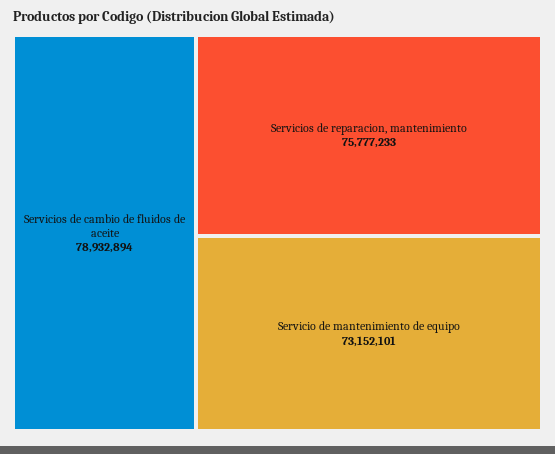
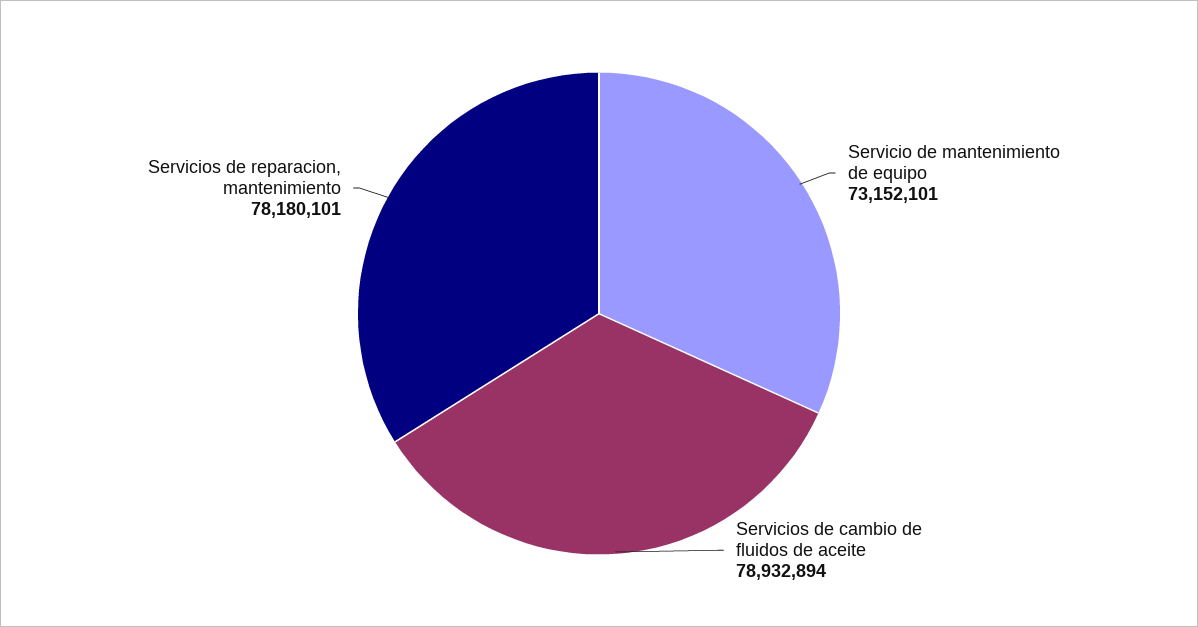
  {
    "Servicios de cambio de fluidos de aceite": 78932894,
-   "Servicios de reparacion, mantenimiento": 75777233,
+   "Servicios de reparacion, mantenimiento": 78180101,
    "Servicio de mantenimiento de equipo": 73152101
  }

